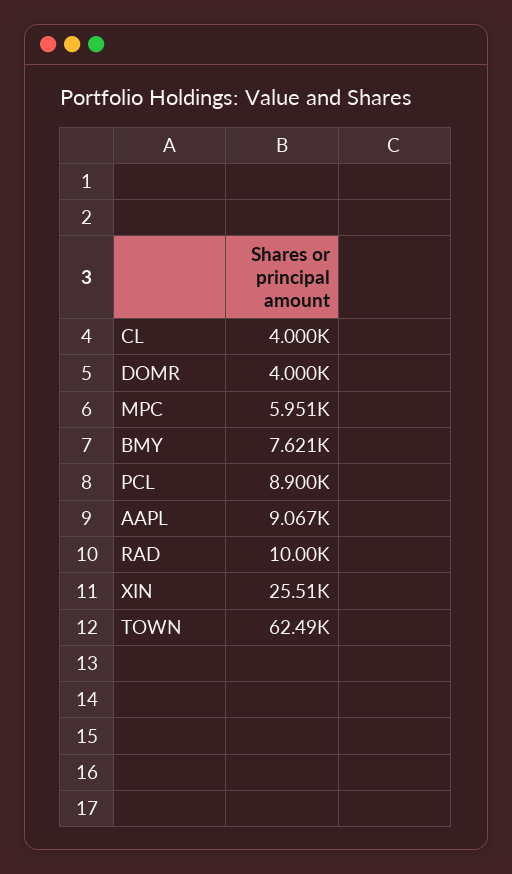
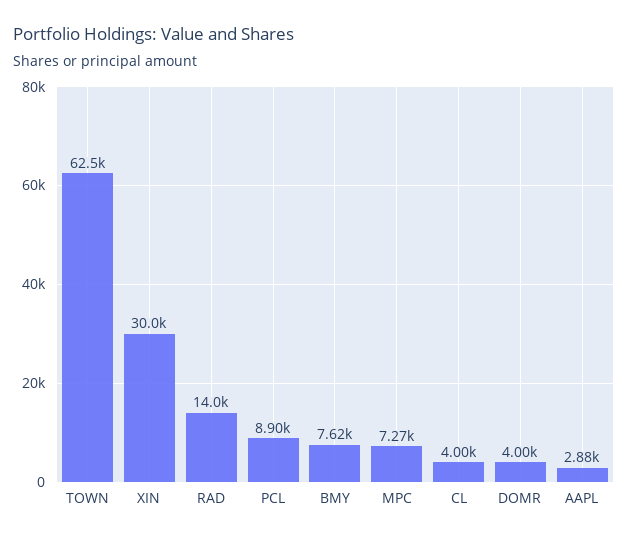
  {
    "CL": 4000,
    "DOMR": 4000,
-   "MPC": 5951,
+   "MPC": 7270,
    "BMY": 7621,
    "PCL": 8900,
-   "AAPL": 9067,
+   "AAPL": 2880,
-   "RAD": 10000,
+   "RAD": 14000,
-   "XIN": 25510,
+   "XIN": 30000,
    "TOWN": 62490
  }

